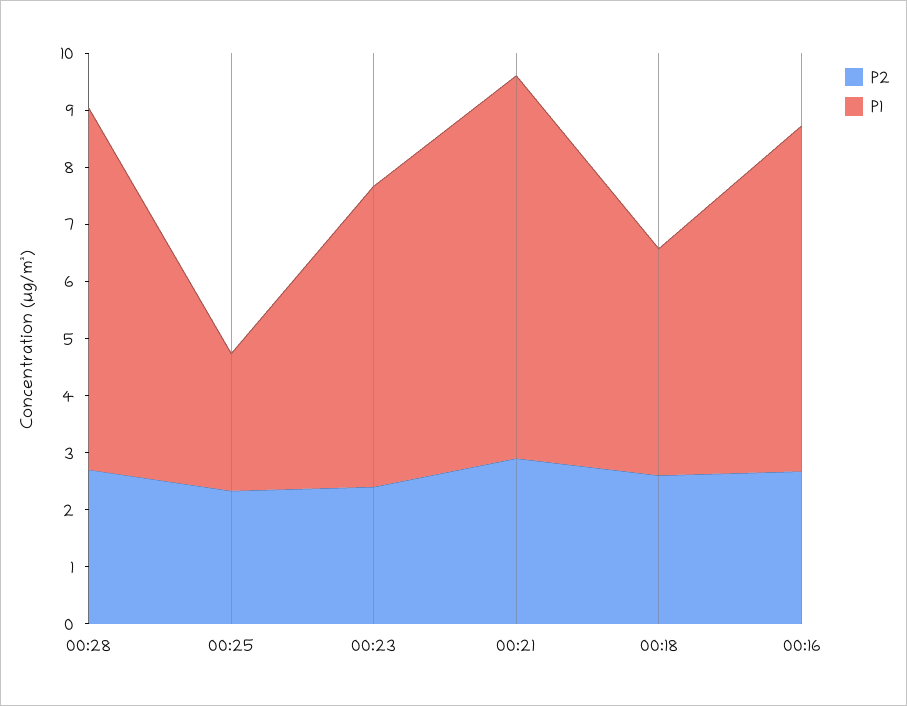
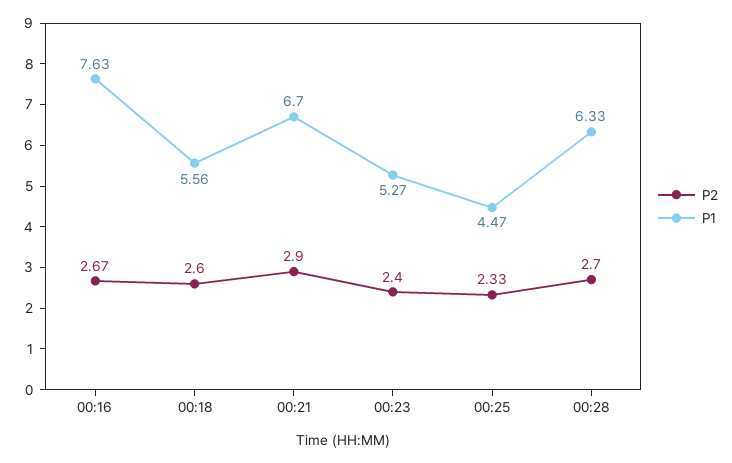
  {
    "P2": {
      "00:28": 2.7,
      "00:25": 2.33,
      "00:23": 2.4,
      "00:21": 2.9,
      "00:18": 2.6,
      "00:16": 2.67
    },
    "P1": {
      "00:28": 6.33,
-     "00:25": 2.4,
+     "00:25": 4.47,
      "00:23": 5.27,
      "00:21": 6.7,
-     "00:18": 4,
+     "00:18": 5.56,
-     "00:16": 6
+     "00:16": 7.63
    }
  }

